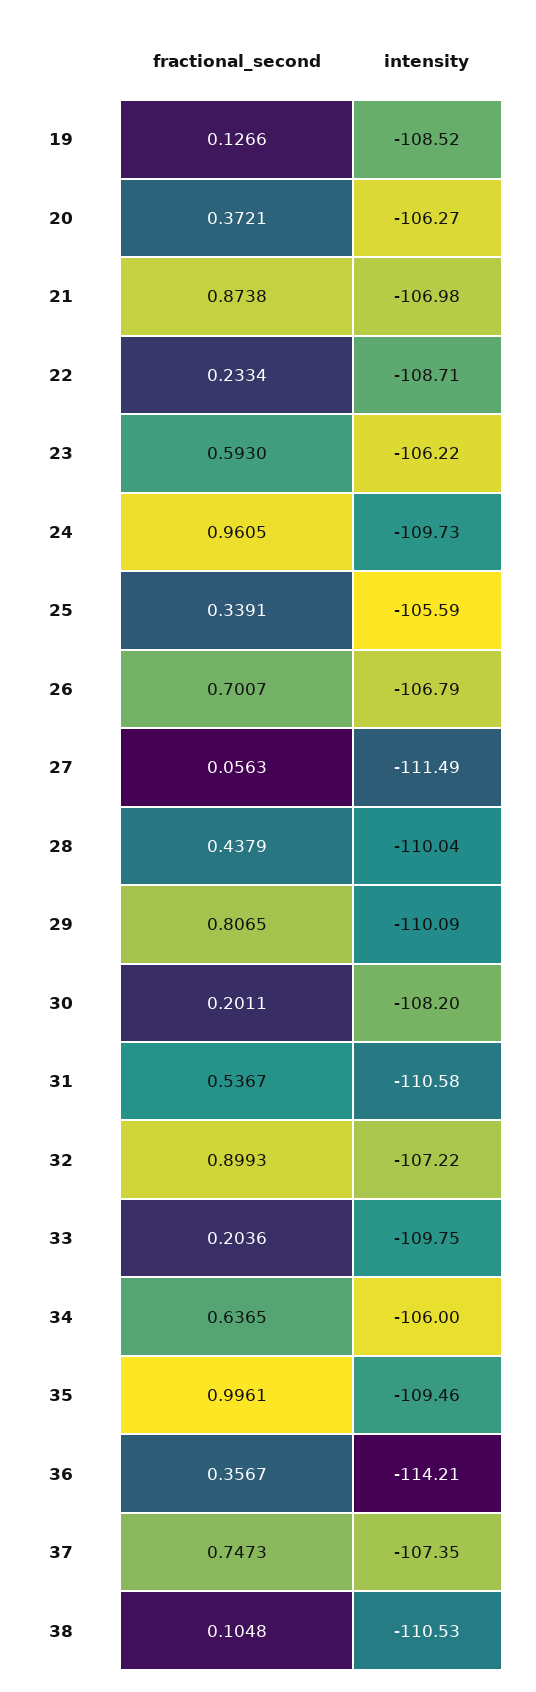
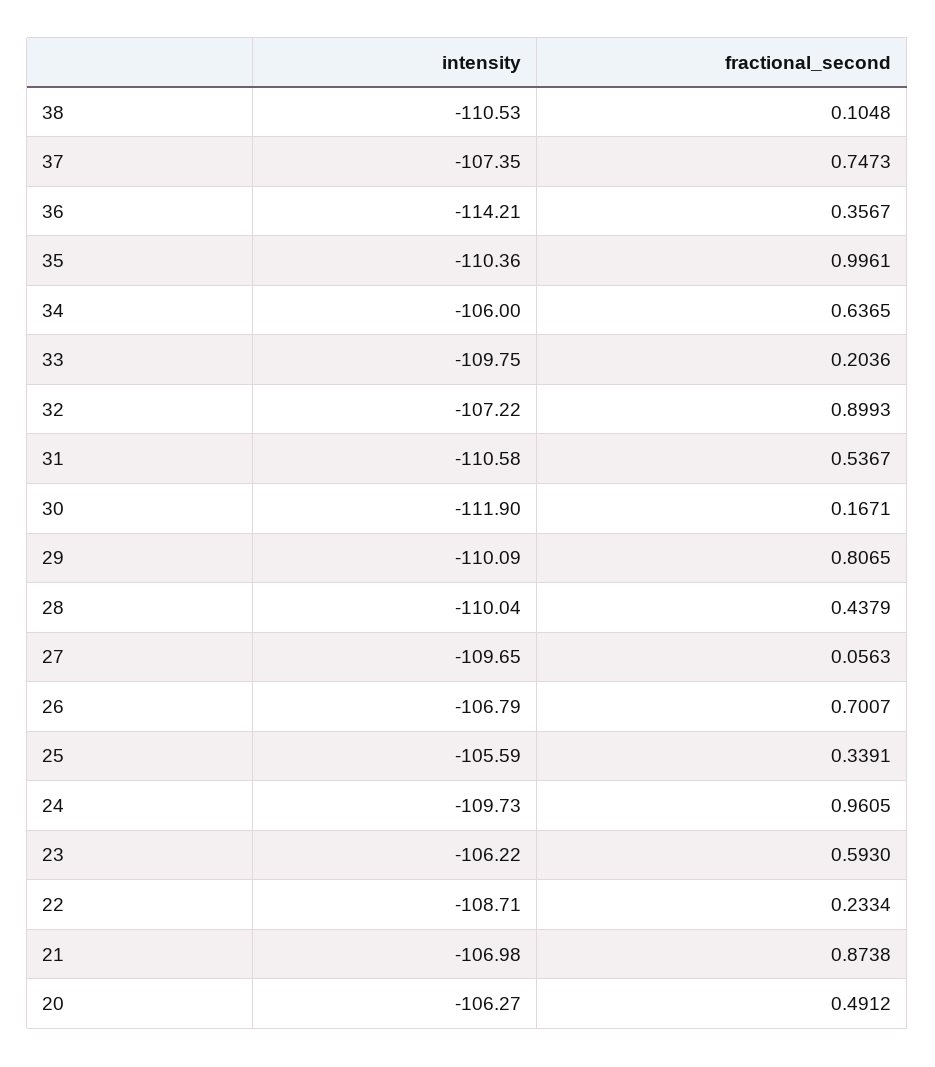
  {
    "fractional_second": {
-     "19": 0.1266,
-     "20": 0.3721,
+     "20": 0.4912,
      "21": 0.8738,
      "22": 0.2334,
      "23": 0.593,
      "24": 0.9605,
      "25": 0.3391,
      "26": 0.7007,
      "27": 0.0563,
      "28": 0.4379,
      "29": 0.8065,
-     "30": 0.2011,
+     "30": 0.1671,
      "31": 0.5367,
      "32": 0.8993,
      "33": 0.2036,
      "34": 0.6365,
      "35": 0.9961,
      "36": 0.3567,
      "37": 0.7473,
      "38": 0.1048
    },
    "intensity": {
-     "19": -108.52,
      "20": -106.27,
      "21": -106.98,
      "22": -108.71,
      "23": -106.22,
      "24": -109.73,
      "25": -105.59,
      "26": -106.79,
-     "27": -111.49,
+     "27": -109.65,
      "28": -110.04,
      "29": -110.09,
-     "30": -108.2,
+     "30": -111.9,
      "31": -110.58,
      "32": -107.22,
      "33": -109.75,
      "34": -106,
-     "35": -109.46,
+     "35": -110.36,
      "36": -114.21,
      "37": -107.35,
      "38": -110.53
    }
  }

